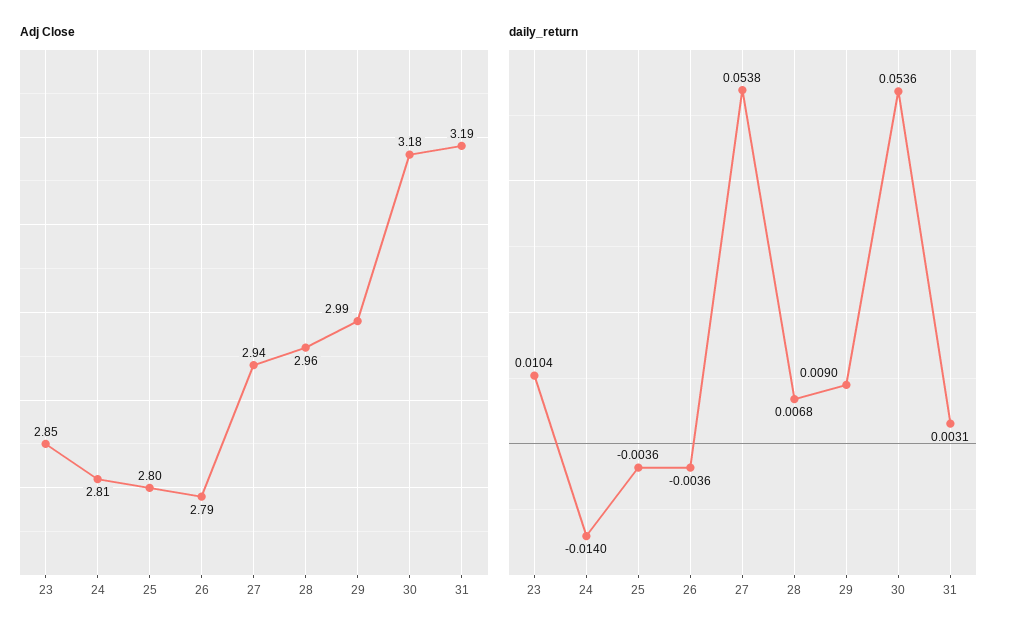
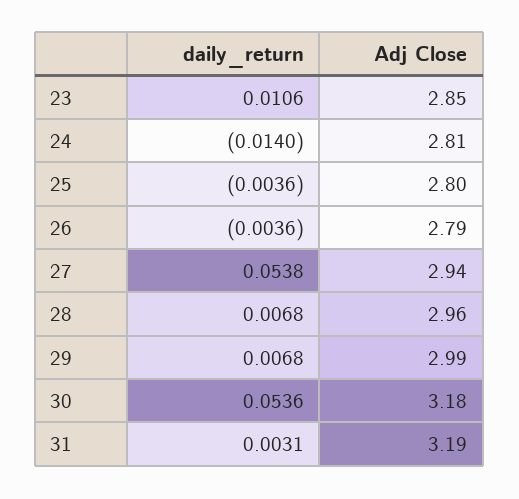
  {
    "Adj Close": {
      "23": 2.85,
      "24": 2.81,
      "25": 2.8,
      "26": 2.79,
      "27": 2.94,
      "28": 2.96,
      "29": 2.99,
      "30": 3.18,
      "31": 3.19
    },
    "daily_return": {
-     "23": 0.0104,
+     "23": 0.0106,
      "24": -0.014,
      "25": -0.0036,
      "26": -0.0036,
      "27": 0.0538,
      "28": 0.0068,
-     "29": 0.009,
+     "29": 0.0068,
      "30": 0.0536,
      "31": 0.0031
    }
  }

